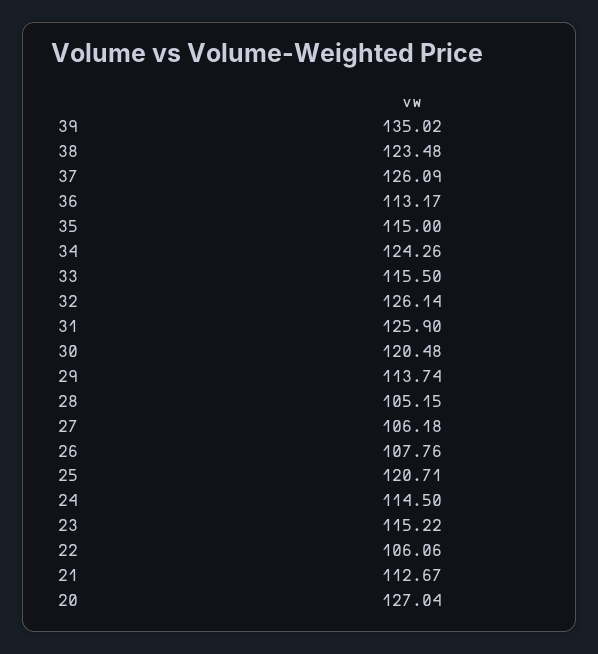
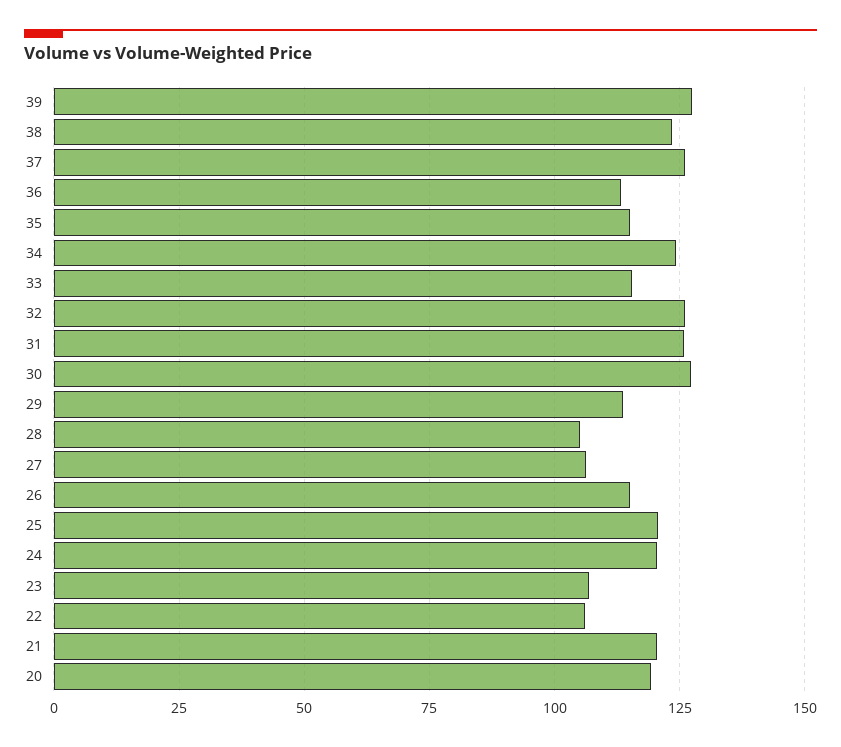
  {
-   "39": 135.02,
+   "39": 127.5,
    "38": 123.48,
    "37": 126.09,
    "36": 113.17,
    "35": 115,
    "34": 124.26,
    "33": 115.5,
    "32": 126.14,
    "31": 125.9,
-   "30": 120.48,
+   "30": 127.5,
    "29": 113.74,
    "28": 105.15,
    "27": 106.18,
-   "26": 107.76,
+   "26": 115,
    "25": 120.71,
-   "24": 114.5,
+   "24": 120,
-   "23": 115.22,
+   "23": 107.5,
    "22": 106.06,
-   "21": 112.67,
+   "21": 120,
-   "20": 127.04
+   "20": 120
  }

